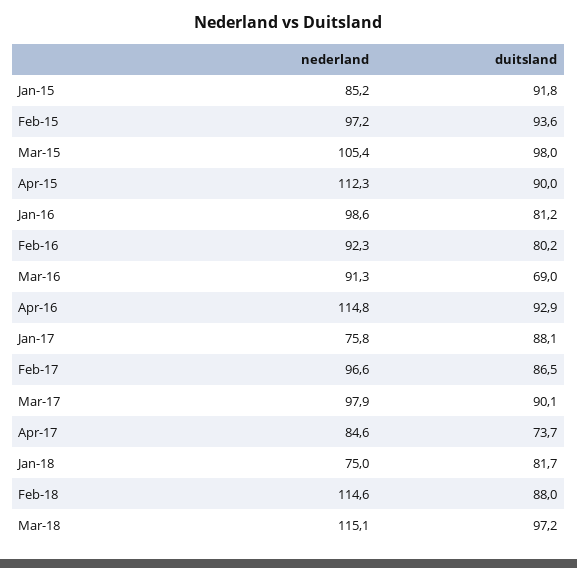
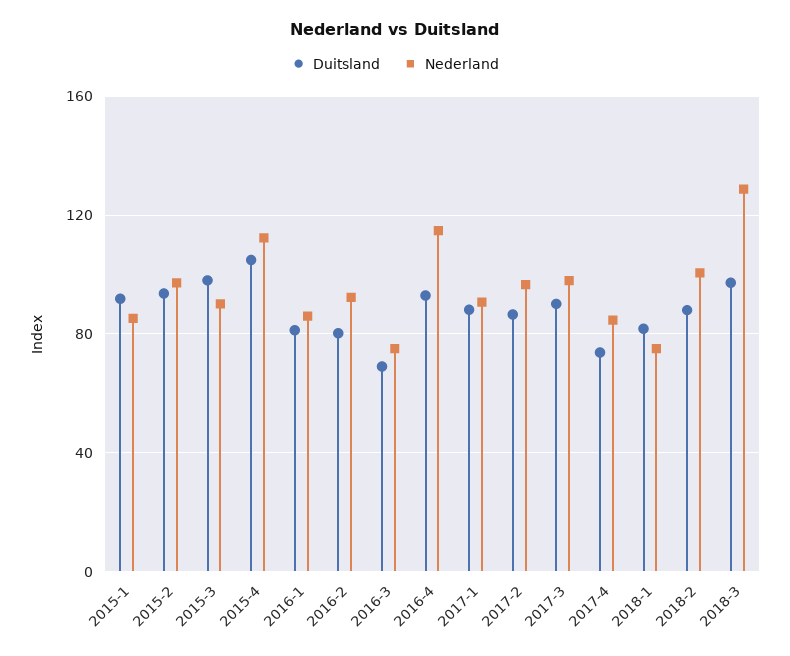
  {
    "nederland": {
      "Jan-15": 85.2,
      "Feb-15": 97.2,
-     "Mar-15": 105.4,
+     "Mar-15": 90,
      "Apr-15": 112.3,
-     "Jan-16": 98.6,
+     "Jan-16": 85,
      "Feb-16": 92.3,
-     "Mar-16": 91.3,
+     "Mar-16": 75,
      "Apr-16": 114.8,
-     "Jan-17": 75.8,
+     "Jan-17": 90,
      "Feb-17": 96.6,
      "Mar-17": 97.9,
      "Apr-17": 84.6,
      "Jan-18": 75,
-     "Feb-18": 114.6,
+     "Feb-18": 100,
-     "Mar-18": 115.1
+     "Mar-18": 130
    },
    "duitsland": {
      "Jan-15": 91.8,
      "Feb-15": 93.6,
      "Mar-15": 98,
-     "Apr-15": 90,
+     "Apr-15": 105,
      "Jan-16": 81.2,
      "Feb-16": 80.2,
      "Mar-16": 69,
      "Apr-16": 92.9,
      "Jan-17": 88.1,
      "Feb-17": 86.5,
      "Mar-17": 90.1,
      "Apr-17": 73.7,
      "Jan-18": 81.7,
      "Feb-18": 88,
      "Mar-18": 97.2
    }
  }

